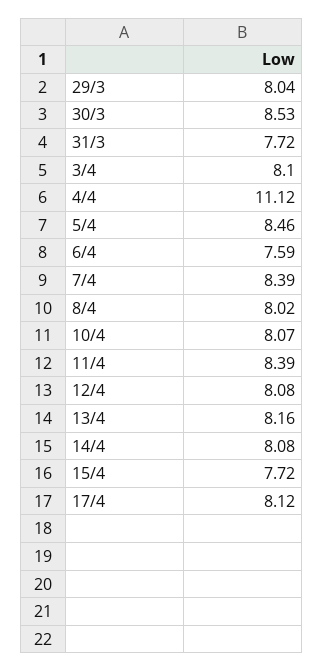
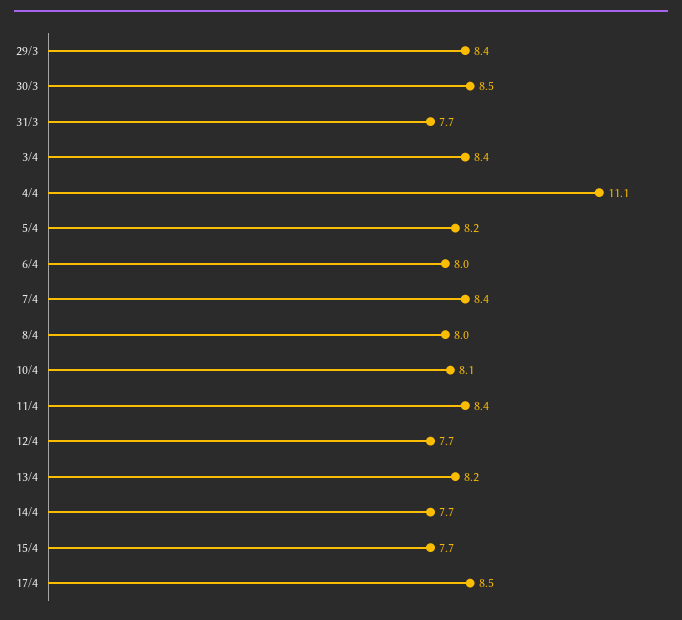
  {
-   "29/3": 8.04,
+   "29/3": 8.4,
    "30/3": 8.53,
    "31/3": 7.72,
-   "3/4": 8.1,
+   "3/4": 8.4,
    "4/4": 11.12,
-   "5/4": 8.46,
+   "5/4": 8.2,
-   "6/4": 7.59,
+   "6/4": 8,
    "7/4": 8.39,
    "8/4": 8.02,
    "10/4": 8.07,
    "11/4": 8.39,
-   "12/4": 8.08,
+   "12/4": 7.7,
    "13/4": 8.16,
-   "14/4": 8.08,
+   "14/4": 7.7,
    "15/4": 7.72,
-   "17/4": 8.12
+   "17/4": 8.5
  }

